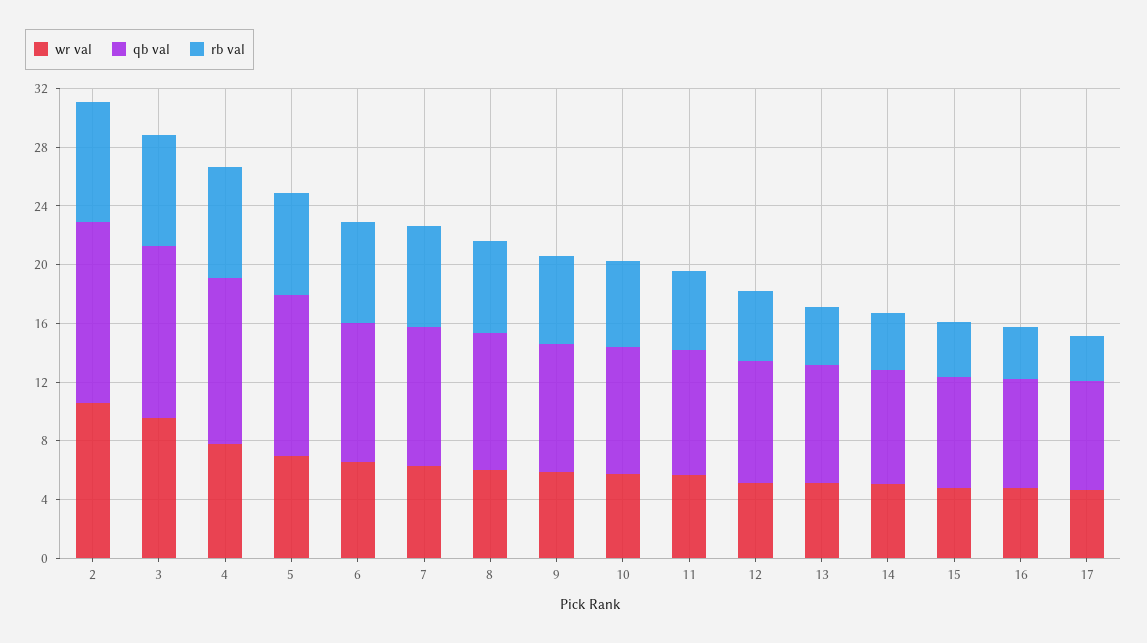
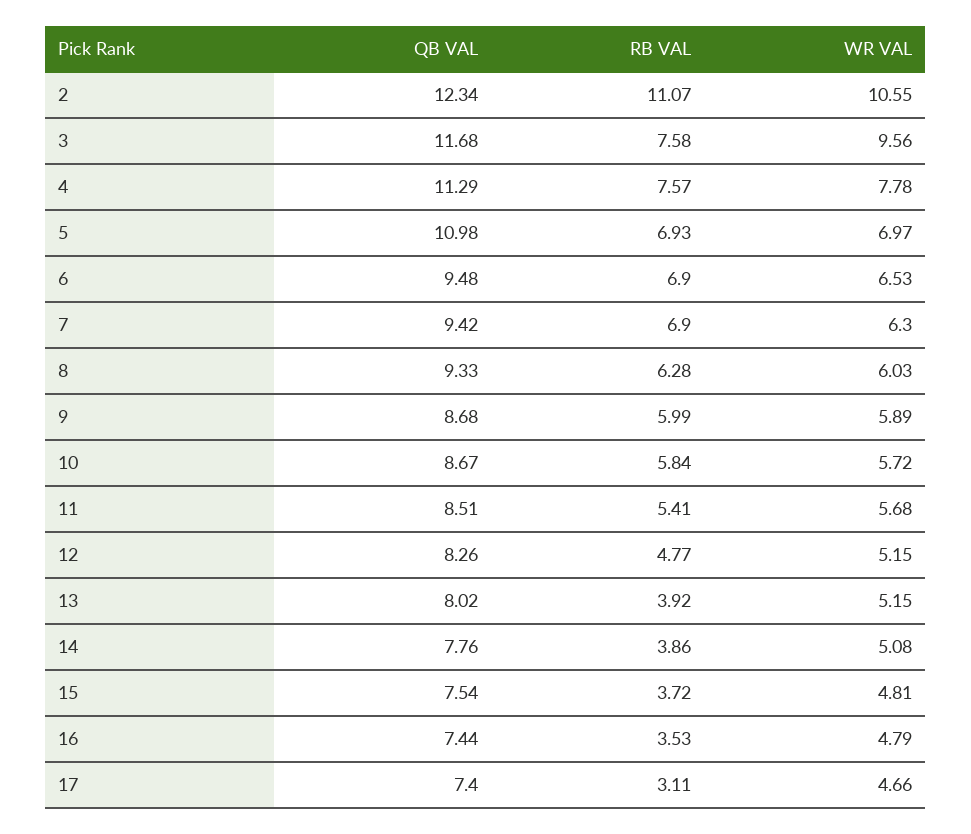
  {
    "wr val": {
      "2": 10.55,
      "3": 9.56,
      "4": 7.78,
      "5": 6.97,
      "6": 6.53,
      "7": 6.3,
      "8": 6.03,
      "9": 5.89,
      "10": 5.72,
      "11": 5.68,
      "12": 5.15,
      "13": 5.15,
      "14": 5.08,
      "15": 4.81,
      "16": 4.79,
      "17": 4.66
    },
    "qb val": {
      "2": 12.34,
      "3": 11.68,
      "4": 11.29,
      "5": 10.98,
      "6": 9.48,
      "7": 9.42,
      "8": 9.33,
      "9": 8.68,
      "10": 8.67,
      "11": 8.51,
      "12": 8.26,
      "13": 8.02,
      "14": 7.76,
      "15": 7.54,
      "16": 7.44,
      "17": 7.4
    },
    "rb val": {
-     "2": 8,
+     "2": 11.07,
      "3": 7.58,
      "4": 7.57,
      "5": 6.93,
      "6": 6.9,
      "7": 6.9,
      "8": 6.28,
      "9": 5.99,
      "10": 5.84,
      "11": 5.41,
      "12": 4.77,
      "13": 3.92,
      "14": 3.86,
      "15": 3.72,
      "16": 3.53,
      "17": 3.11
    }
  }

